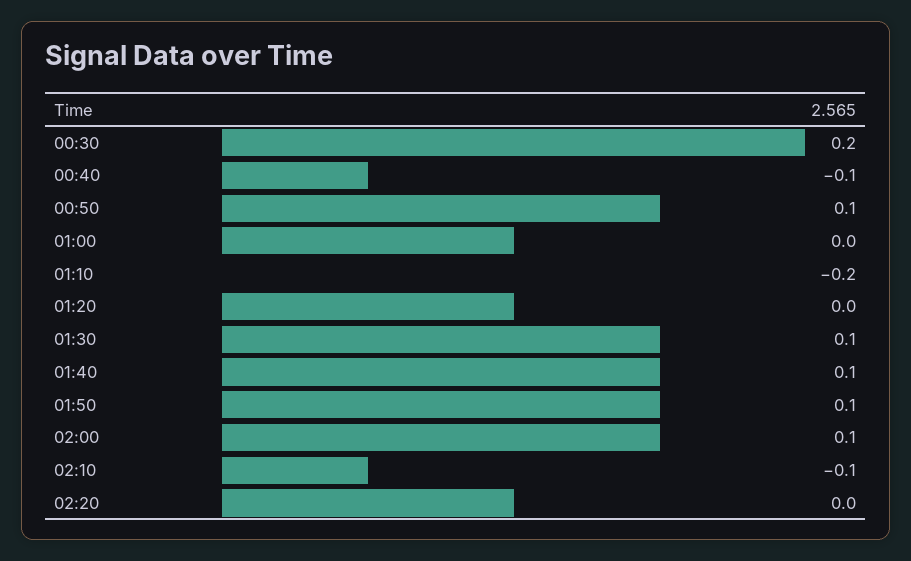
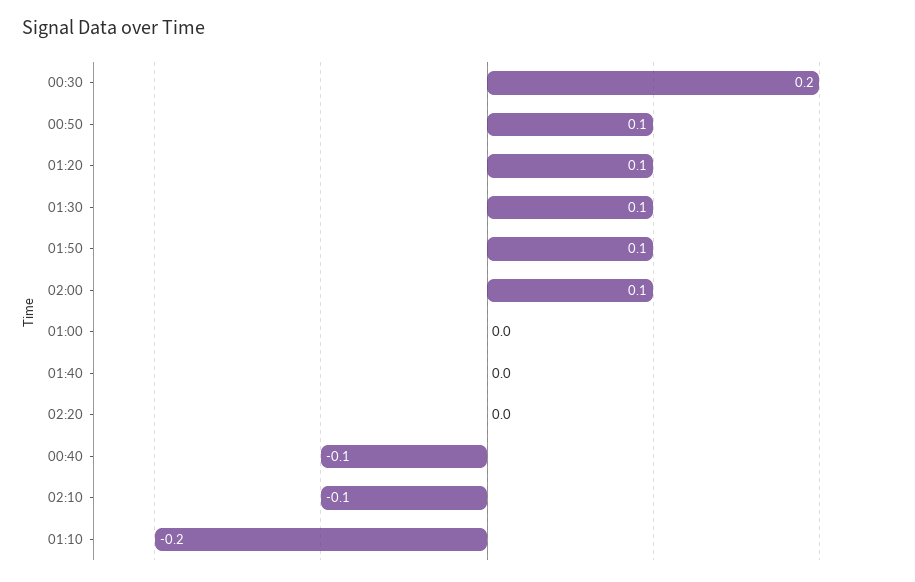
  {
    "00:30": 0.2,
    "00:40": -0.1,
    "00:50": 0.1,
    "01:00": 0,
    "01:10": -0.2,
-   "01:20": 0,
+   "01:20": 0.1,
    "01:30": 0.1,
-   "01:40": 0.1,
+   "01:40": 0,
    "01:50": 0.1,
    "02:00": 0.1,
    "02:10": -0.1,
    "02:20": 0
  }

